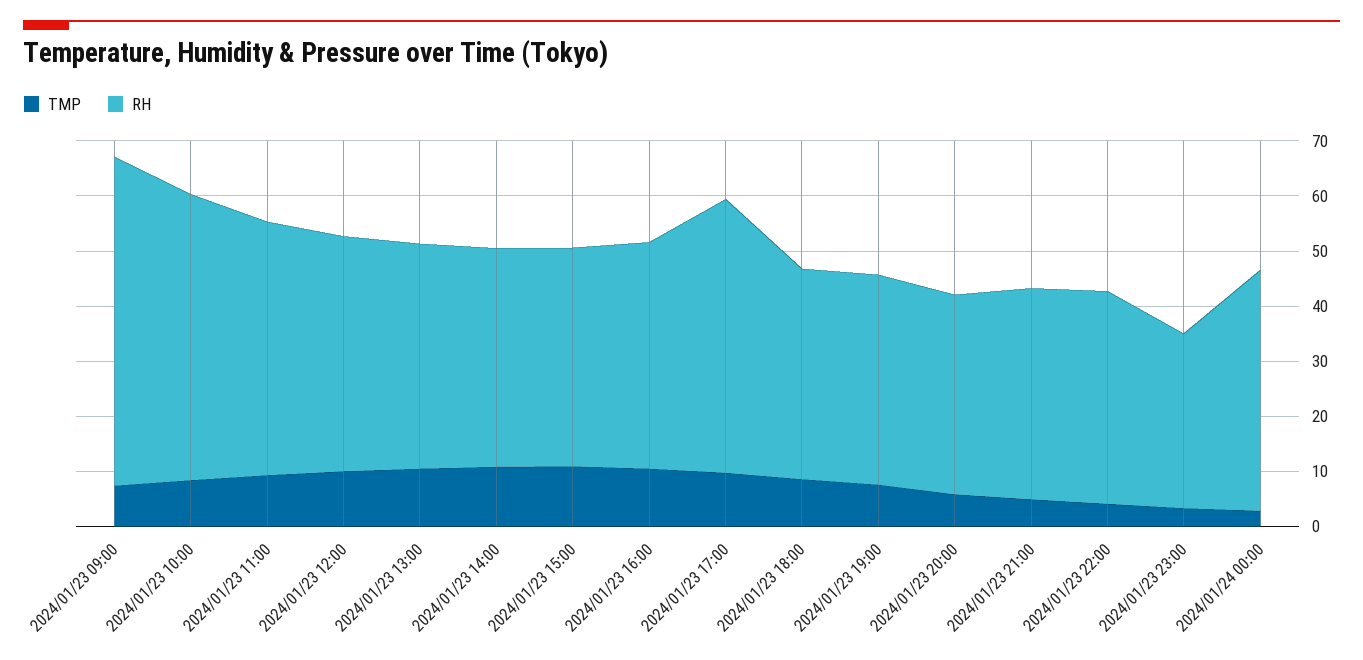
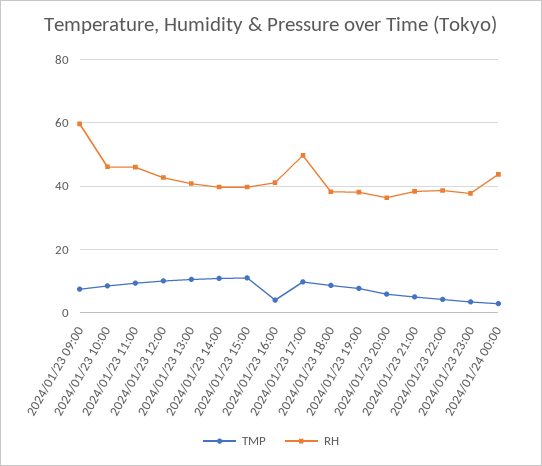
  {
    "TMP": {
      "2024/01/23 09:00": 8,
      "2024/01/23 10:00": 8,
      "2024/01/23 11:00": 10,
      "2024/01/23 12:00": 10,
      "2024/01/23 13:00": 10,
      "2024/01/23 14:00": 10,
      "2024/01/23 15:00": 10,
-     "2024/01/23 16:00": 10,
+     "2024/01/23 16:00": 4,
      "2024/01/23 17:00": 10,
      "2024/01/23 18:00": 8,
      "2024/01/23 19:00": 8,
      "2024/01/23 20:00": 6,
      "2024/01/23 21:00": 4,
      "2024/01/23 22:00": 4,
      "2024/01/23 23:00": 4,
      "2024/01/24 00:00": 2
    },
    "RH": {
      "2024/01/23 09:00": 60,
-     "2024/01/23 10:00": 52,
+     "2024/01/23 10:00": 46,
      "2024/01/23 11:00": 46,
      "2024/01/23 12:00": 42,
      "2024/01/23 13:00": 40,
      "2024/01/23 14:00": 40,
      "2024/01/23 15:00": 40,
      "2024/01/23 16:00": 42,
      "2024/01/23 17:00": 50,
      "2024/01/23 18:00": 38,
      "2024/01/23 19:00": 38,
      "2024/01/23 20:00": 36,
      "2024/01/23 21:00": 38,
      "2024/01/23 22:00": 38,
-     "2024/01/23 23:00": 32,
+     "2024/01/23 23:00": 38,
      "2024/01/24 00:00": 44
    }
  }

